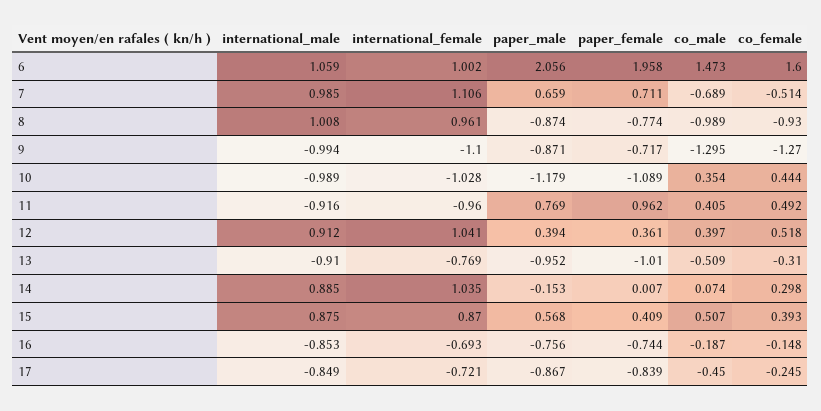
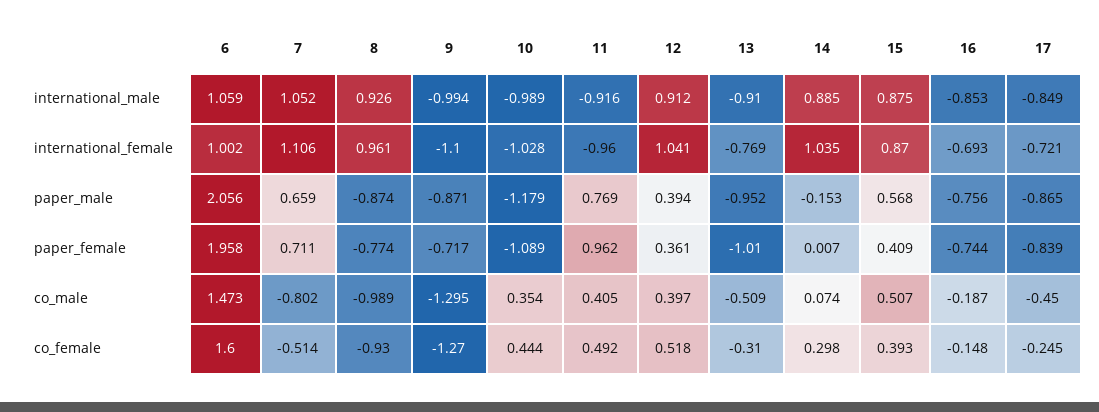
  {
    "international_male": {
      "6": 1.059,
-     "7": 0.985,
+     "7": 1.052,
-     "8": 1.008,
+     "8": 0.926,
      "9": -0.994,
      "10": -0.989,
      "11": -0.916,
      "12": 0.912,
      "13": -0.91,
      "14": 0.885,
      "15": 0.875,
      "16": -0.853,
      "17": -0.849
    },
    "international_female": {
      "6": 1.002,
      "7": 1.106,
      "8": 0.961,
      "9": -1.1,
      "10": -1.028,
      "11": -0.96,
      "12": 1.041,
      "13": -0.769,
      "14": 1.035,
      "15": 0.87,
      "16": -0.693,
      "17": -0.721
    },
    "paper_male": {
      "6": 2.056,
      "7": 0.659,
      "8": -0.874,
      "9": -0.871,
      "10": -1.179,
      "11": 0.769,
      "12": 0.394,
      "13": -0.952,
      "14": -0.153,
      "15": 0.568,
      "16": -0.756,
-     "17": -0.867
+     "17": -0.865
    },
    "paper_female": {
      "6": 1.958,
      "7": 0.711,
      "8": -0.774,
      "9": -0.717,
      "10": -1.089,
      "11": 0.962,
      "12": 0.361,
      "13": -1.01,
      "14": 0.007,
      "15": 0.409,
      "16": -0.744,
      "17": -0.839
    },
    "co_male": {
      "6": 1.473,
-     "7": -0.689,
+     "7": -0.802,
      "8": -0.989,
      "9": -1.295,
      "10": 0.354,
      "11": 0.405,
      "12": 0.397,
      "13": -0.509,
      "14": 0.074,
      "15": 0.507,
      "16": -0.187,
      "17": -0.45
    },
    "co_female": {
      "6": 1.6,
      "7": -0.514,
      "8": -0.93,
      "9": -1.27,
      "10": 0.444,
      "11": 0.492,
      "12": 0.518,
      "13": -0.31,
      "14": 0.298,
      "15": 0.393,
      "16": -0.148,
      "17": -0.245
    }
  }

